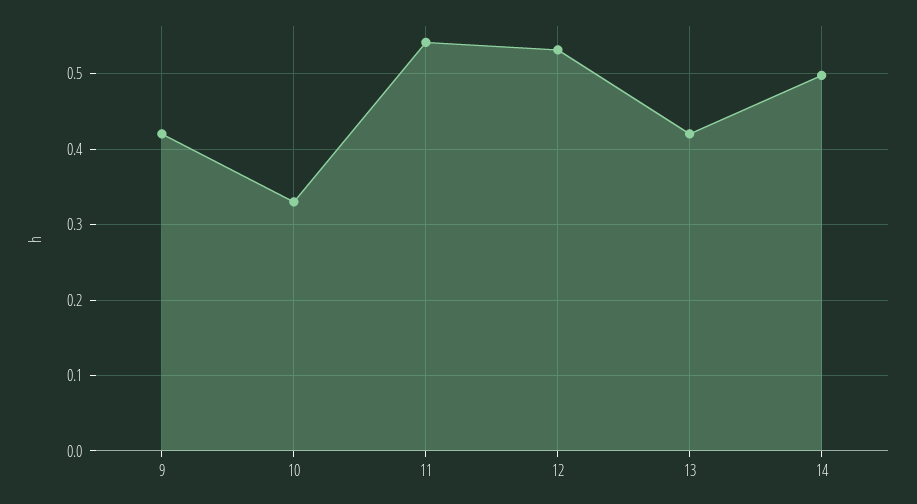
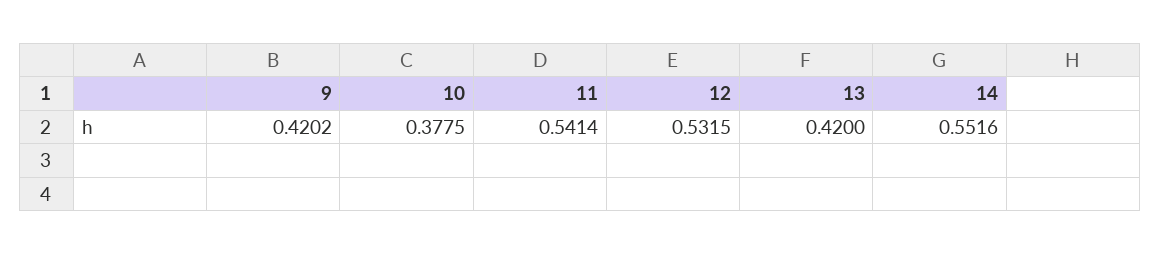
  {
    "9": 0.4202,
-   "10": 0.33,
+   "10": 0.3775,
    "11": 0.5414,
    "12": 0.5315,
    "13": 0.42,
-   "14": 0.5
+   "14": 0.5516
  }

